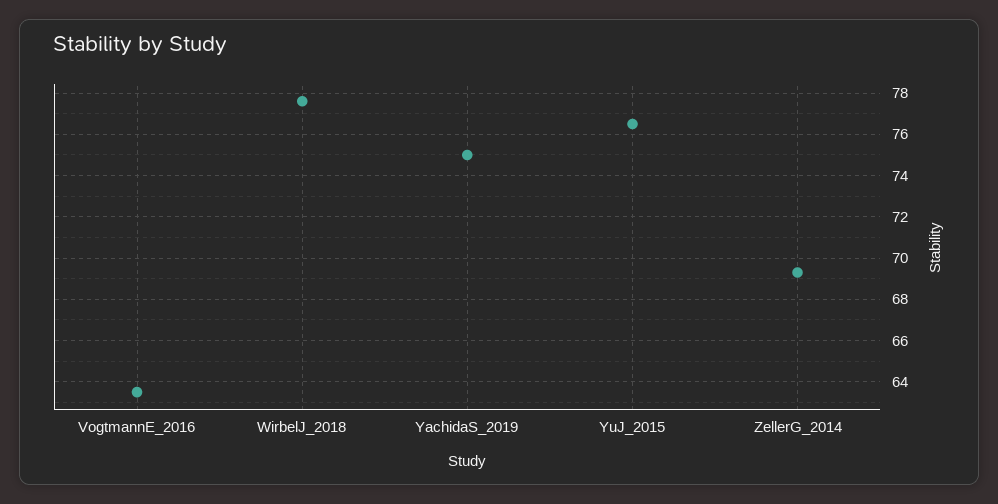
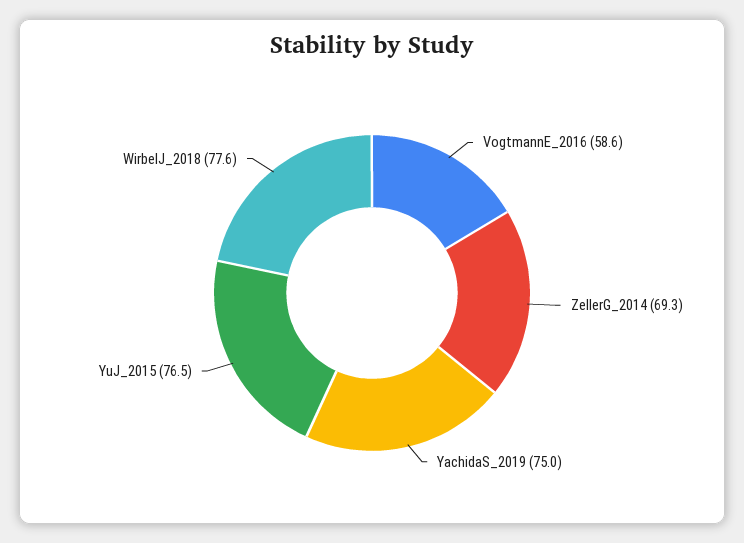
  {
-   "VogtmannE_2016": 63.5,
+   "VogtmannE_2016": 58.6,
    "WirbelJ_2018": 77.6,
    "YachidaS_2019": 75,
    "YuJ_2015": 76.5,
    "ZellerG_2014": 69.3
  }

